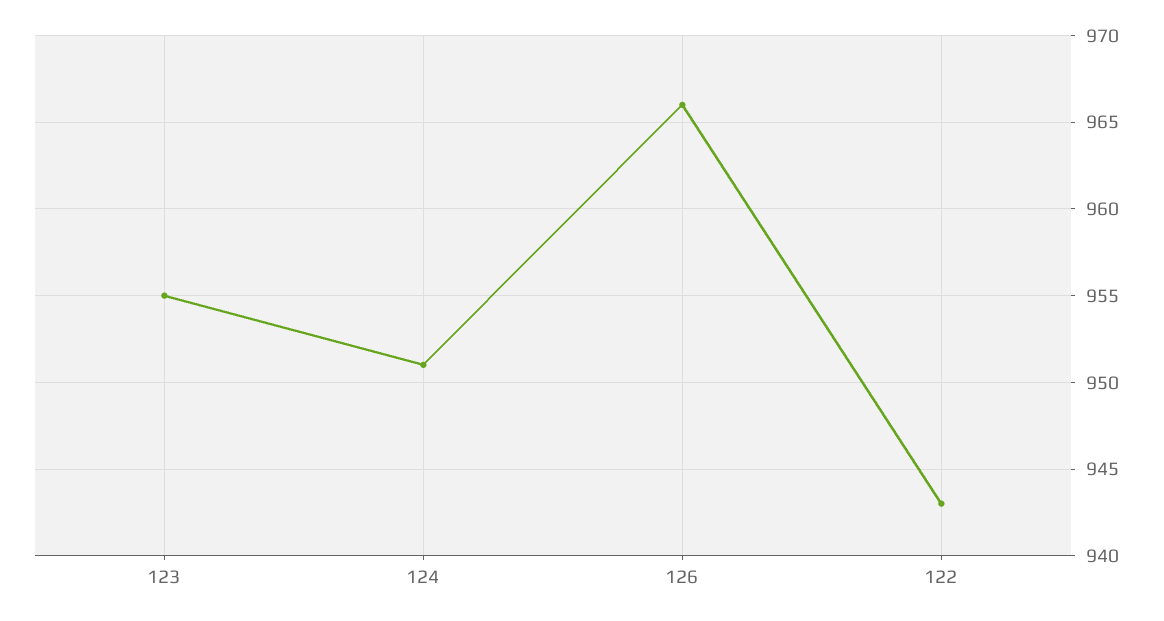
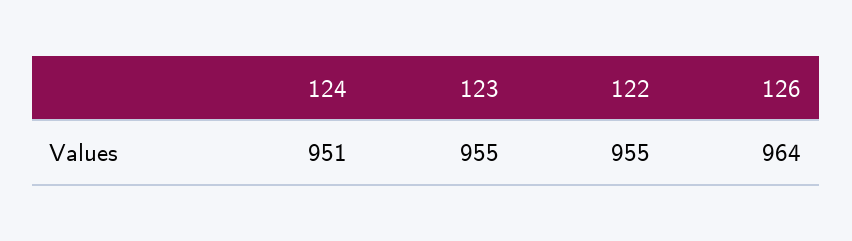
  {
    "123": 955,
    "124": 951,
-   "126": 966,
+   "126": 964,
-   "122": 943
+   "122": 955
  }

